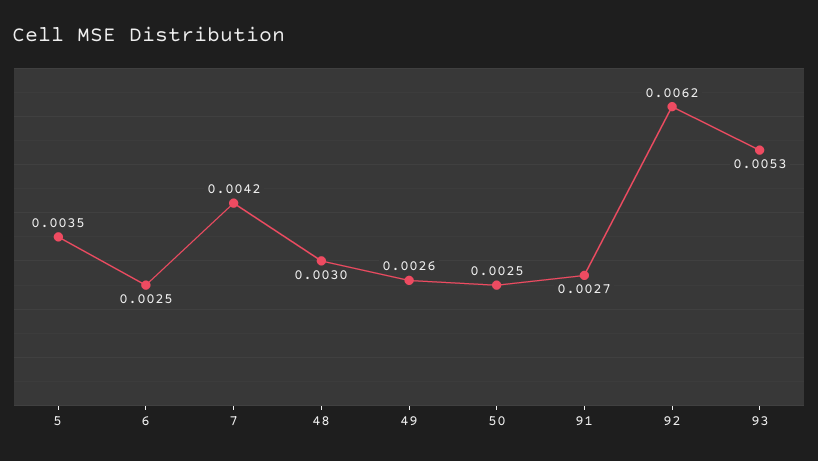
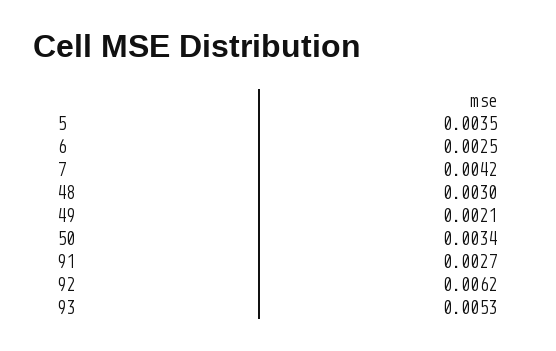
  {
    "5": 0.0035,
    "6": 0.0025,
    "7": 0.0042,
    "48": 0.003,
-   "49": 0.0026,
+   "49": 0.0021,
-   "50": 0.0025,
+   "50": 0.0034,
    "91": 0.0027,
    "92": 0.0062,
    "93": 0.0053
  }

